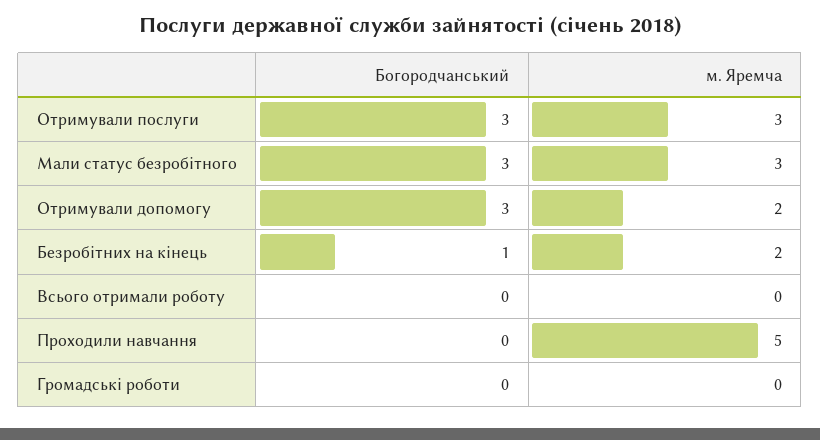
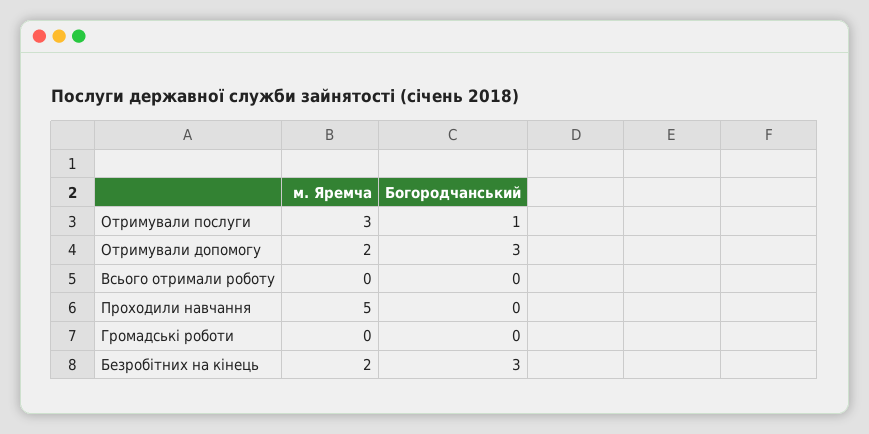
  {
    "Богородчанський": {
-     "Отримували послуги": 3,
+     "Отримували послуги": 1,
-     "Мали статус безробітного": 3,
      "Отримували допомогу": 3,
-     "Безробітних на кінець": 1,
+     "Безробітних на кінець": 3,
      "Всього отримали роботу": 0,
      "Проходили навчання": 0,
      "Громадські роботи": 0
    },
    "м. Яремча": {
      "Отримували послуги": 3,
-     "Мали статус безробітного": 3,
      "Отримували допомогу": 2,
      "Безробітних на кінець": 2,
      "Всього отримали роботу": 0,
      "Проходили навчання": 5,
      "Громадські роботи": 0
    }
  }

